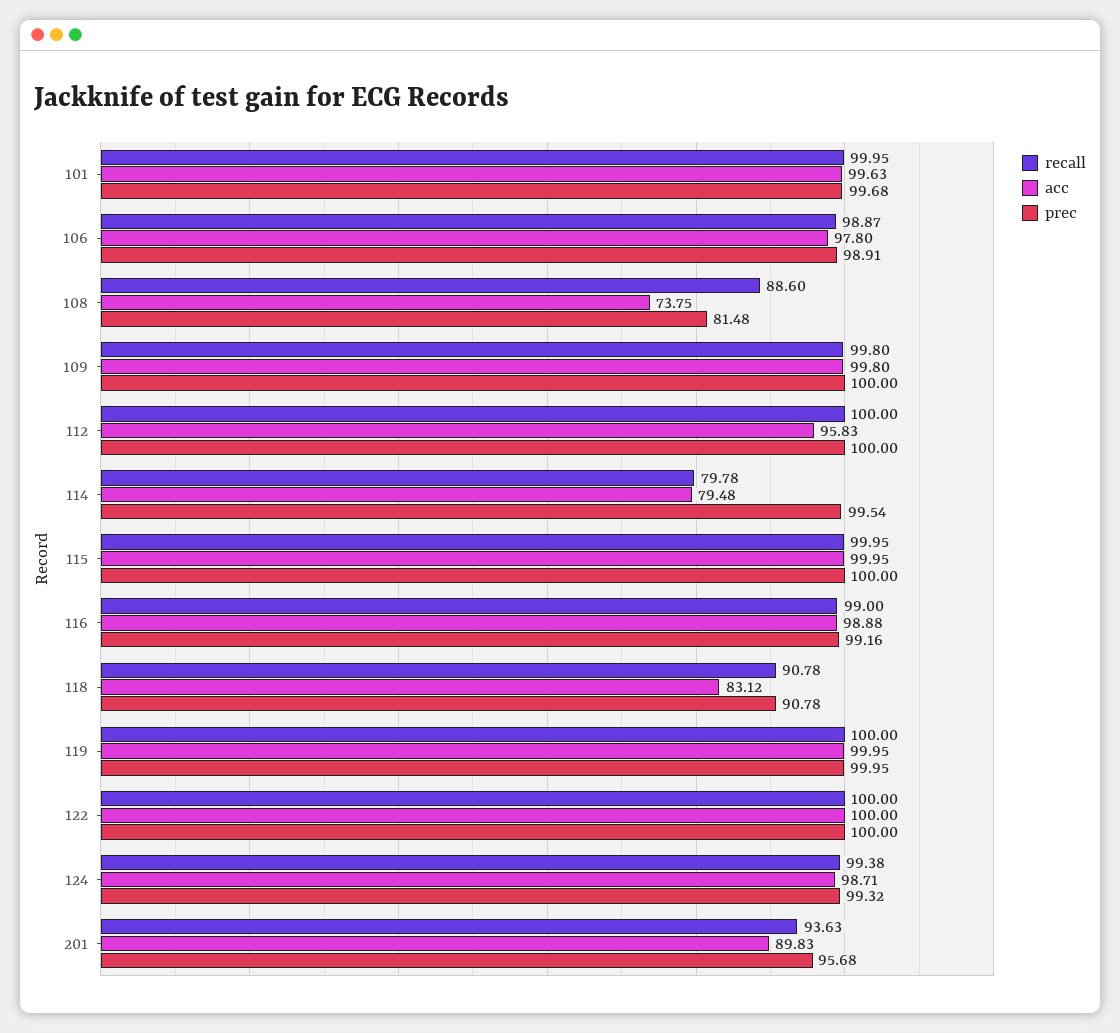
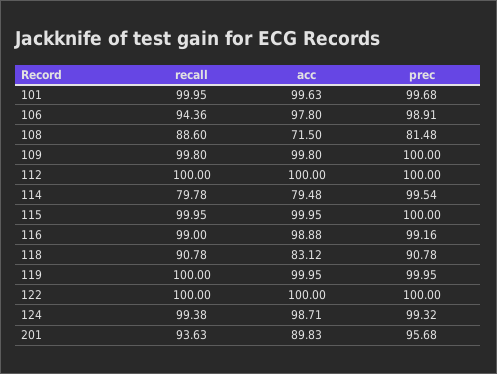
  {
    "recall": {
      "101": 99.95,
-     "106": 98.87,
+     "106": 94.36,
      "108": 88.6,
      "109": 99.8,
      "112": 100,
      "114": 79.78,
      "115": 99.95,
      "116": 99,
      "118": 90.78,
      "119": 100,
      "122": 100,
      "124": 99.38,
      "201": 93.63
    },
    "acc": {
      "101": 99.63,
      "106": 97.8,
-     "108": 73.75,
+     "108": 71.5,
      "109": 99.8,
-     "112": 95.83,
+     "112": 100,
      "114": 79.48,
      "115": 99.95,
      "116": 98.88,
      "118": 83.12,
      "119": 99.95,
      "122": 100,
      "124": 98.71,
      "201": 89.83
    },
    "prec": {
      "101": 99.68,
      "106": 98.91,
      "108": 81.48,
      "109": 100,
      "112": 100,
      "114": 99.54,
      "115": 100,
      "116": 99.16,
      "118": 90.78,
      "119": 99.95,
      "122": 100,
      "124": 99.32,
      "201": 95.68
    }
  }

